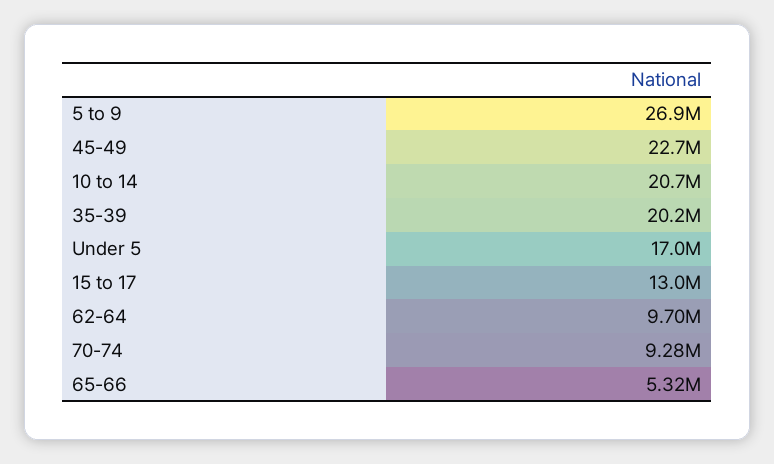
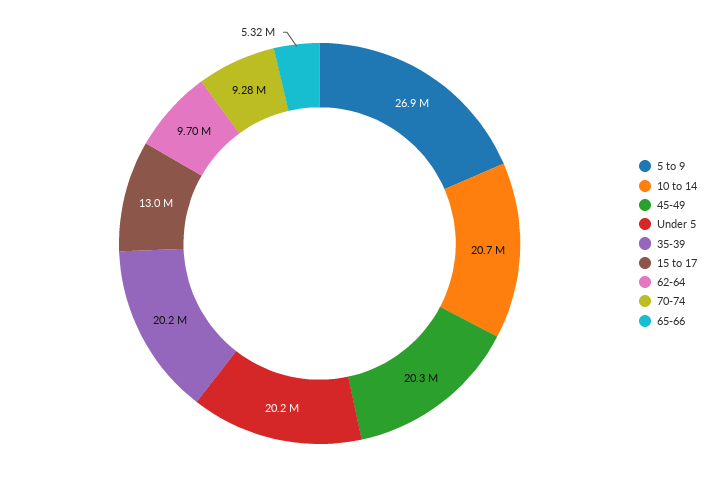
  {
    "5 to 9": 26900000,
-   "45-49": 22700000,
+   "45-49": 20300000,
    "10 to 14": 20700000,
    "35-39": 20200000,
-   "Under 5": 17000000,
+   "Under 5": 20200000,
    "15 to 17": 13000000,
    "62-64": 9700000,
    "70-74": 9280000,
    "65-66": 5320000
  }

